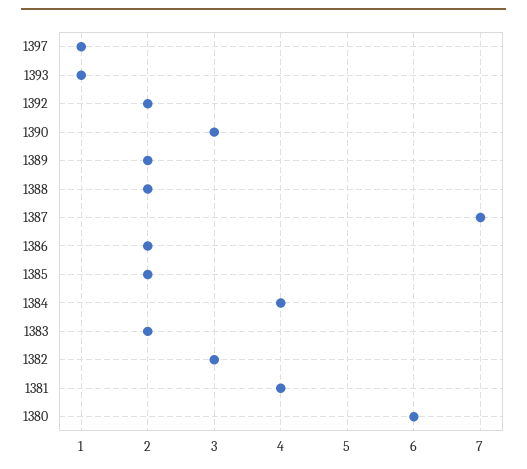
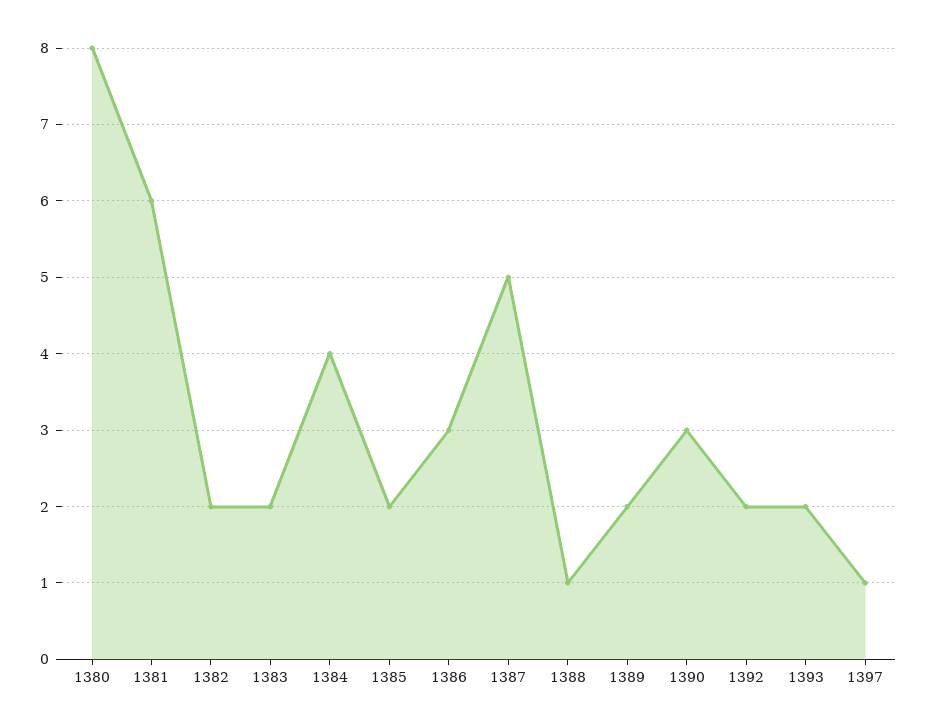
  {
    "1397": 1,
-   "1393": 1,
+   "1393": 2,
    "1392": 2,
    "1390": 3,
    "1389": 2,
-   "1388": 2,
+   "1388": 1,
-   "1387": 7,
+   "1387": 5,
-   "1386": 2,
+   "1386": 3,
    "1385": 2,
    "1384": 4,
    "1383": 2,
-   "1382": 3,
+   "1382": 2,
-   "1381": 4,
+   "1381": 6,
-   "1380": 6
+   "1380": 8
  }

